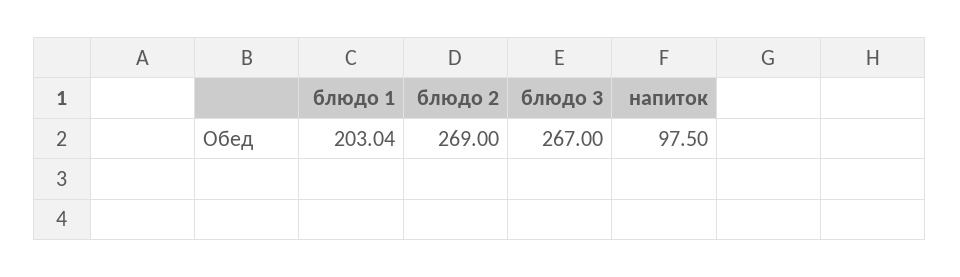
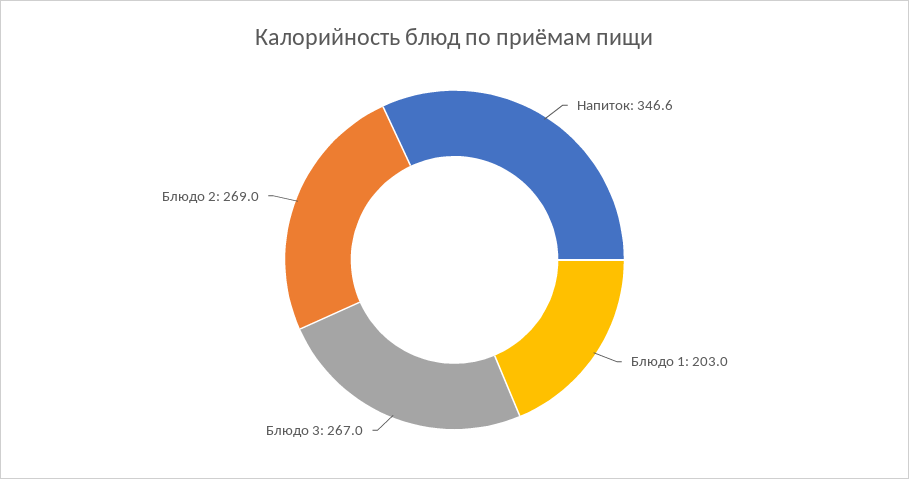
  {
    "блюдо 1": 203.04,
    "блюдо 2": 269,
    "блюдо 3": 267,
-   "напиток": 97.5
+   "напиток": 346.6
  }

